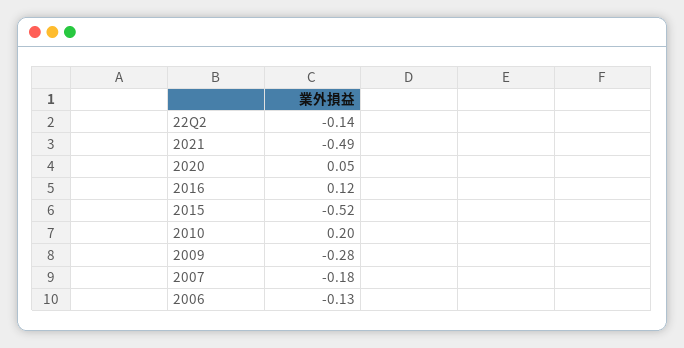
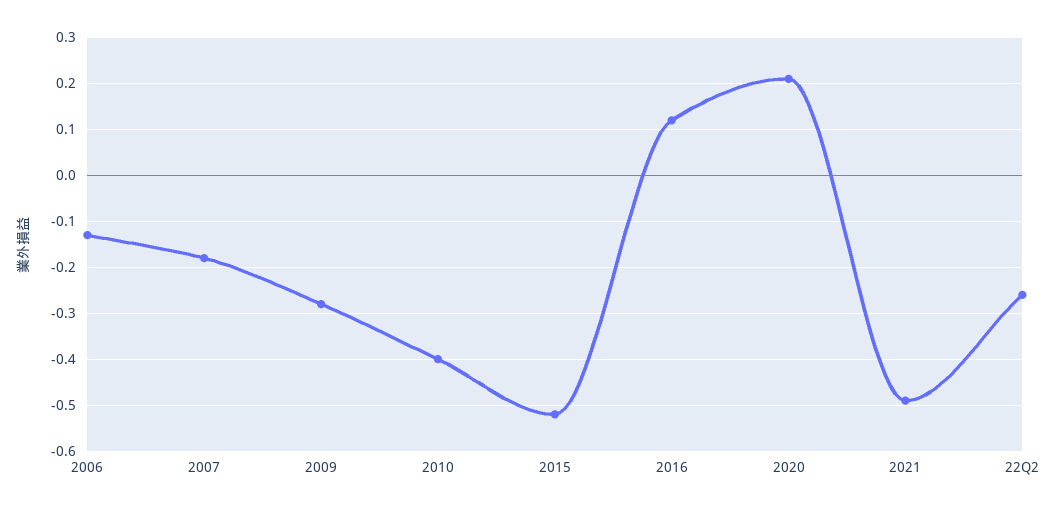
  {
-   "22Q2": -0.14,
+   "22Q2": -0.25,
    "2021": -0.49,
-   "2020": 0.05,
+   "2020": 0.2,
    "2016": 0.12,
    "2015": -0.52,
-   "2010": 0.2,
+   "2010": -0.4,
    "2009": -0.28,
    "2007": -0.18,
    "2006": -0.13
  }

